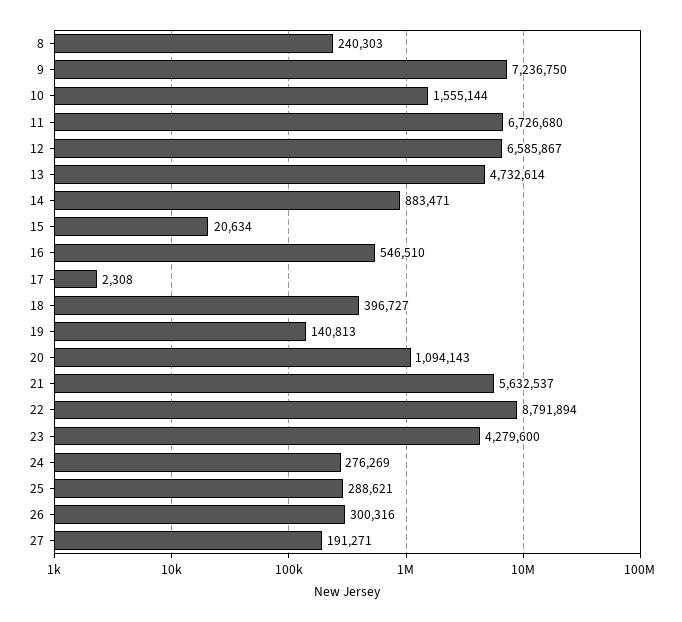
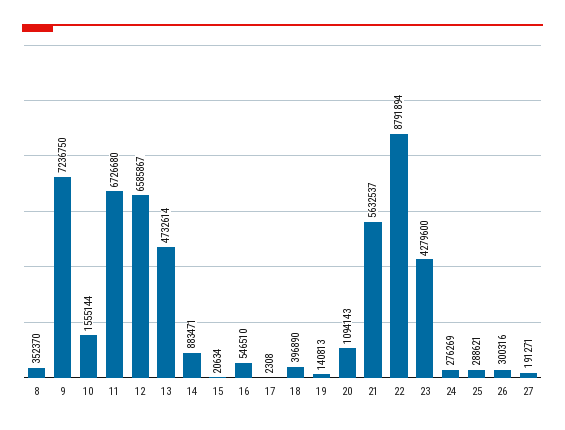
  {
-   "8": 240303,
+   "8": 352370,
    "9": 7236750,
    "10": 1555144,
    "11": 6726680,
    "12": 6585867,
    "13": 4732614,
    "14": 883471,
    "15": 20634,
    "16": 546510,
    "17": 2308,
-   "18": 396727,
+   "18": 396890,
    "19": 140813,
    "20": 1094143,
    "21": 5632537,
    "22": 8791894,
    "23": 4279600,
    "24": 276269,
    "25": 288621,
    "26": 300316,
    "27": 191271
  }

